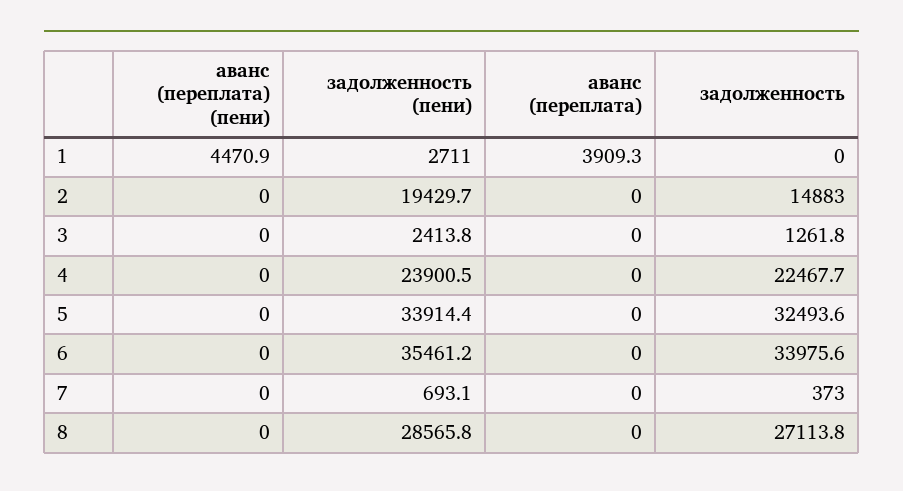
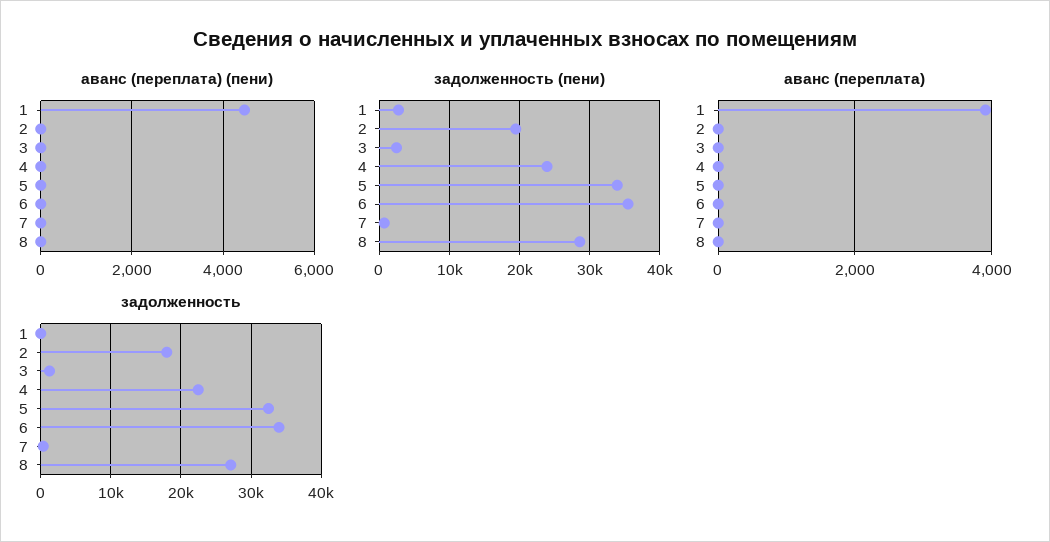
  {
    "аванс (переплата) (пени)": {
      "1": 4470.9,
      "2": 0,
      "3": 0,
      "4": 0,
      "5": 0,
      "6": 0,
      "7": 0,
      "8": 0
    },
    "задолженность (пени)": {
      "1": 2711,
      "2": 19429.7,
      "3": 2413.8,
      "4": 23900.5,
      "5": 33914.4,
      "6": 35461.2,
      "7": 693.1,
      "8": 28565.8
    },
    "аванс (переплата)": {
      "1": 3909.3,
      "2": 0,
      "3": 0,
      "4": 0,
      "5": 0,
      "6": 0,
      "7": 0,
      "8": 0
    },
    "задолженность": {
      "1": 0,
-     "2": 14883,
+     "2": 18000,
      "3": 1261.8,
      "4": 22467.7,
      "5": 32493.6,
      "6": 33975.6,
      "7": 373,
      "8": 27113.8
    }
  }

